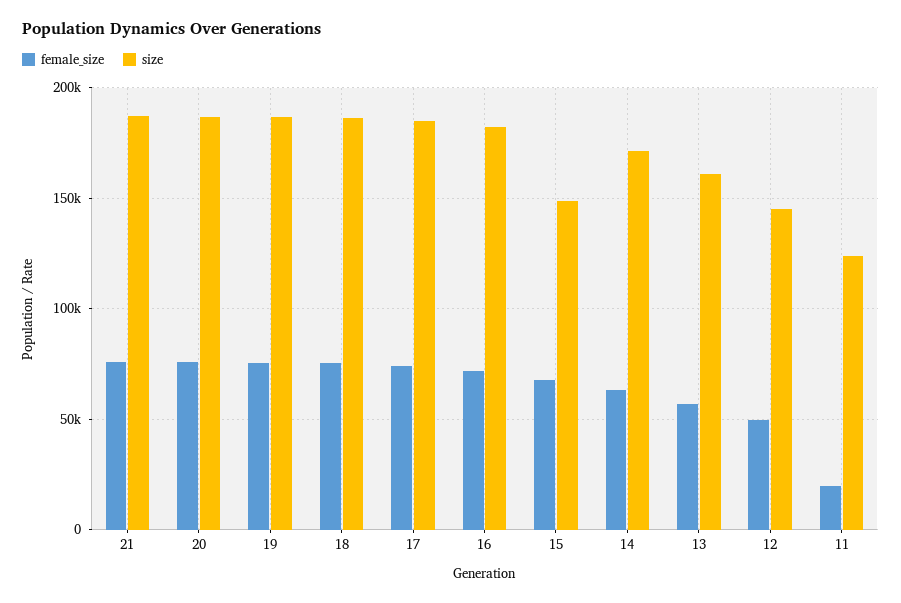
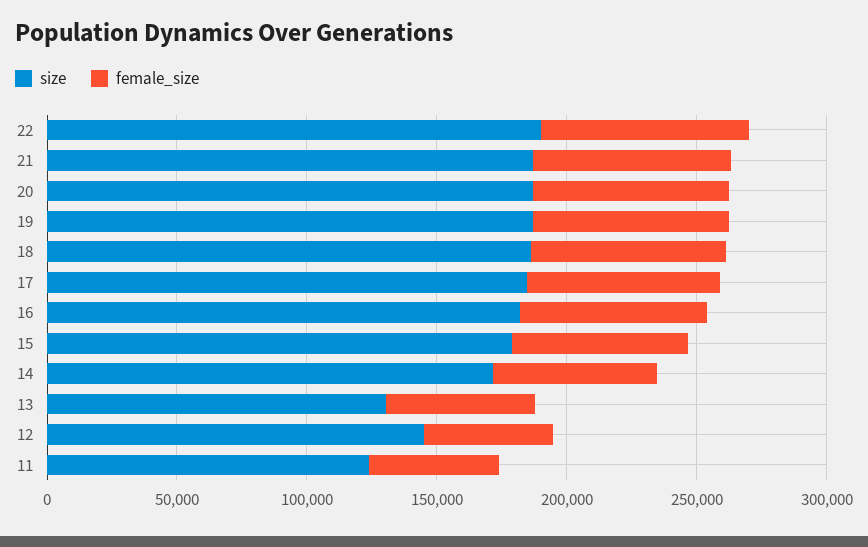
  {
    "female_size": {
      "21": 75000,
      "20": 75000,
      "19": 75000,
      "18": 75000,
      "17": 75000,
      "16": 70000,
      "15": 70000,
      "14": 65000,
      "13": 55000,
      "12": 50000,
-     "11": 20000
+     "11": 50000,
+     "22": 80000
    },
    "size": {
      "21": 185000,
      "20": 185000,
      "19": 185000,
      "18": 185000,
      "17": 185000,
      "16": 180000,
-     "15": 150000,
+     "15": 180000,
      "14": 170000,
-     "13": 160000,
+     "13": 130000,
      "12": 145000,
-     "11": 125000
+     "11": 125000,
+     "22": 190000
    }
  }

